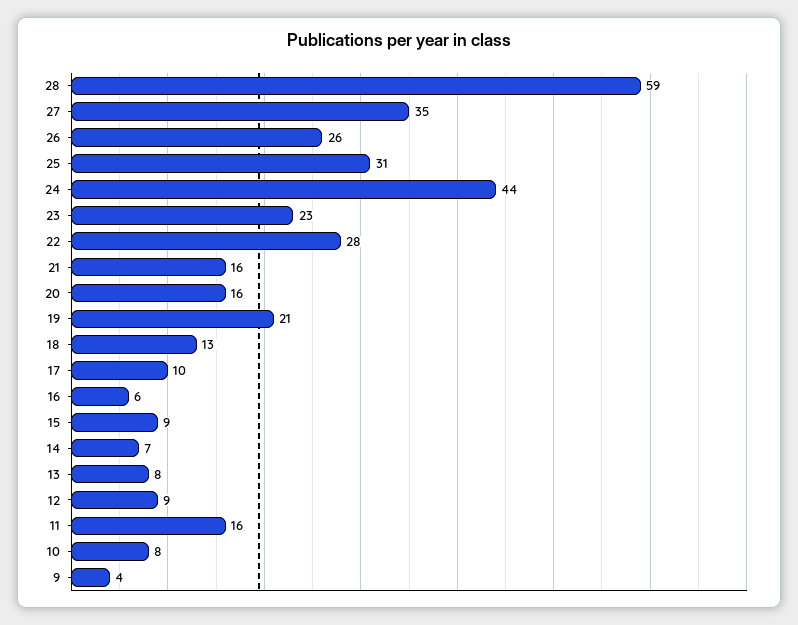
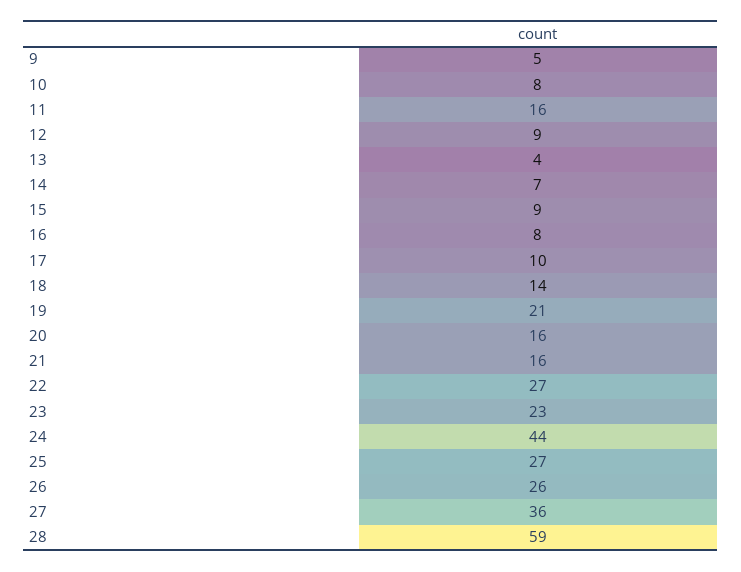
  {
    "28": 59,
-   "27": 35,
+   "27": 36,
    "26": 26,
-   "25": 31,
+   "25": 27,
    "24": 44,
    "23": 23,
-   "22": 28,
+   "22": 27,
    "21": 16,
    "20": 16,
    "19": 21,
-   "18": 13,
+   "18": 14,
    "17": 10,
-   "16": 6,
+   "16": 8,
    "15": 9,
    "14": 7,
-   "13": 8,
+   "13": 4,
    "12": 9,
    "11": 16,
    "10": 8,
-   "9": 4
+   "9": 5
  }

